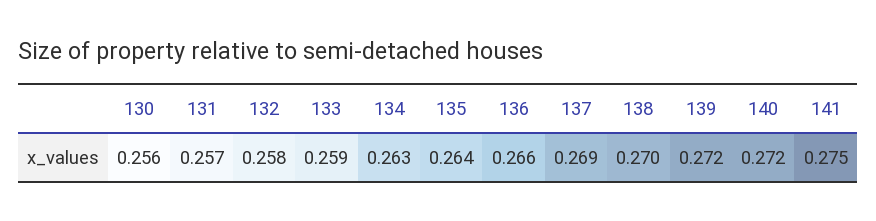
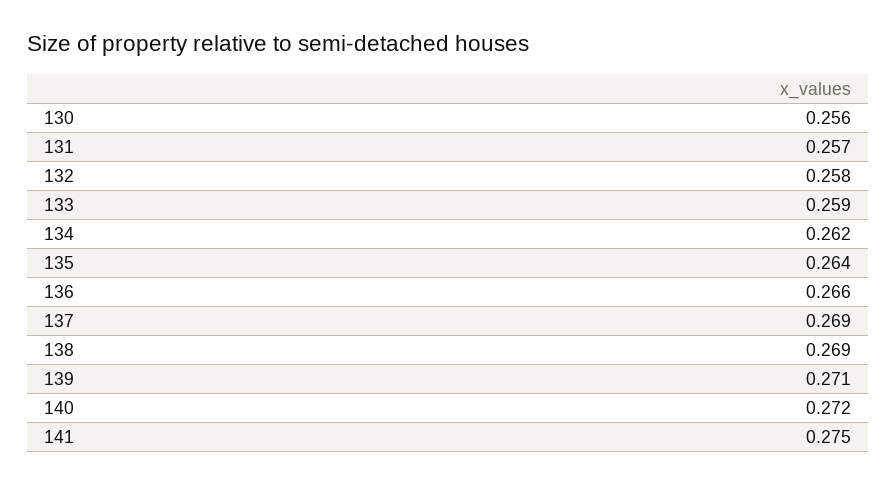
  {
    "130": 0.256,
    "131": 0.257,
    "132": 0.258,
    "133": 0.259,
-   "134": 0.263,
+   "134": 0.262,
    "135": 0.264,
    "136": 0.266,
    "137": 0.269,
-   "138": 0.27,
+   "138": 0.269,
-   "139": 0.272,
+   "139": 0.271,
    "140": 0.272,
    "141": 0.275
  }

